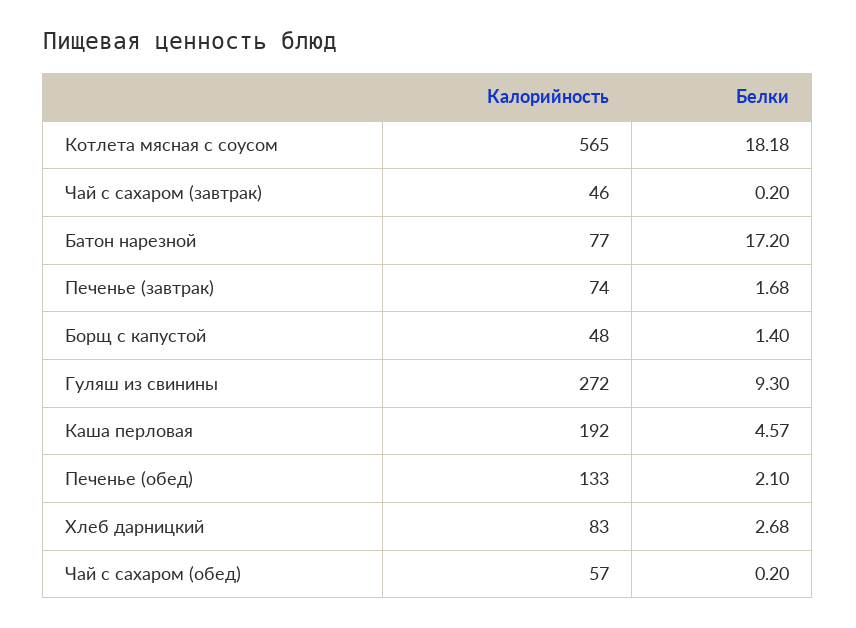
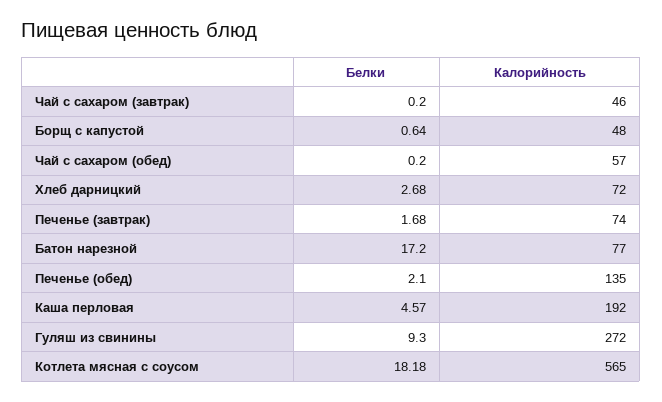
  {
    "Калорийность": {
      "Котлета мясная с соусом": 565,
      "Чай с сахаром (завтрак)": 46,
      "Батон нарезной": 77,
      "Печенье (завтрак)": 74,
      "Борщ с капустой": 48,
      "Гуляш из свинины": 272,
      "Каша перловая": 192,
-     "Печенье (обед)": 133,
+     "Печенье (обед)": 135,
-     "Хлеб дарницкий": 83,
+     "Хлеб дарницкий": 72,
      "Чай с сахаром (обед)": 57
    },
    "Белки": {
      "Котлета мясная с соусом": 18.18,
      "Чай с сахаром (завтрак)": 0.2,
      "Батон нарезной": 17.2,
      "Печенье (завтрак)": 1.68,
-     "Борщ с капустой": 1.4,
+     "Борщ с капустой": 0.64,
      "Гуляш из свинины": 9.3,
      "Каша перловая": 4.57,
      "Печенье (обед)": 2.1,
      "Хлеб дарницкий": 2.68,
      "Чай с сахаром (обед)": 0.2
    }
  }

